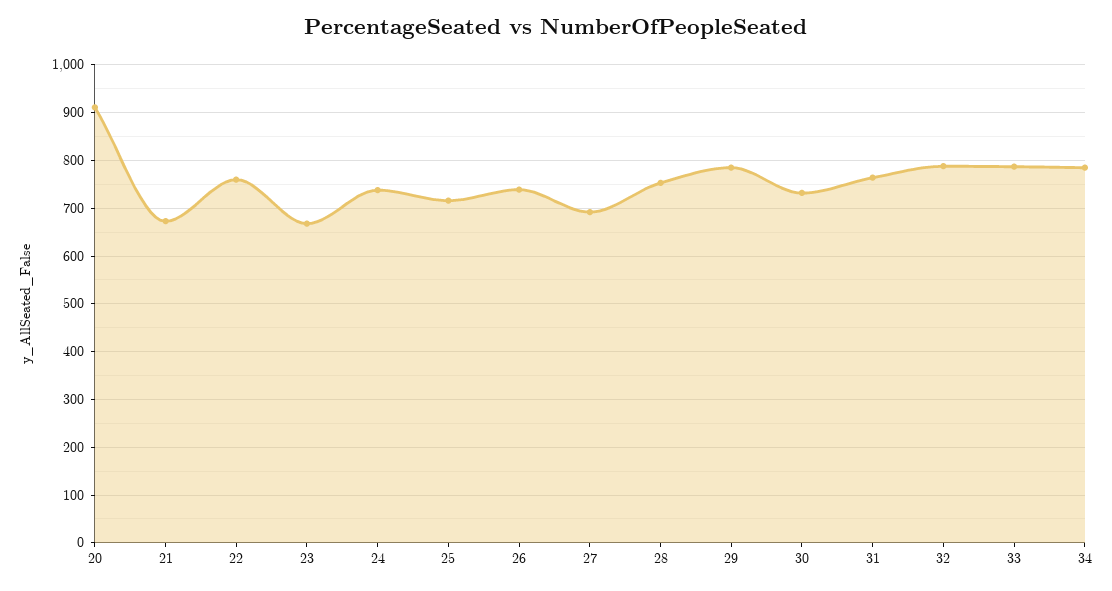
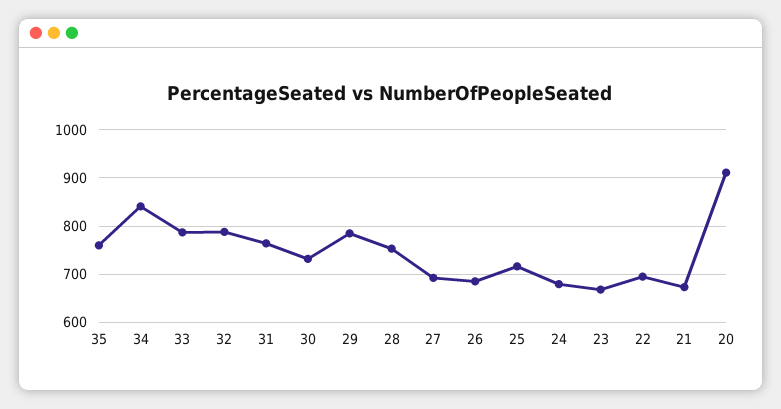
  {
    "20": 920,
    "21": 680,
-   "22": 760,
+   "22": 700,
    "23": 660,
-   "24": 740,
+   "24": 680,
    "25": 720,
-   "26": 740,
+   "26": 680,
    "27": 700,
    "28": 760,
    "29": 780,
    "30": 740,
    "31": 760,
    "32": 780,
    "33": 780,
-   "34": 780
+   "34": 840,
+   "35": 760
  }

